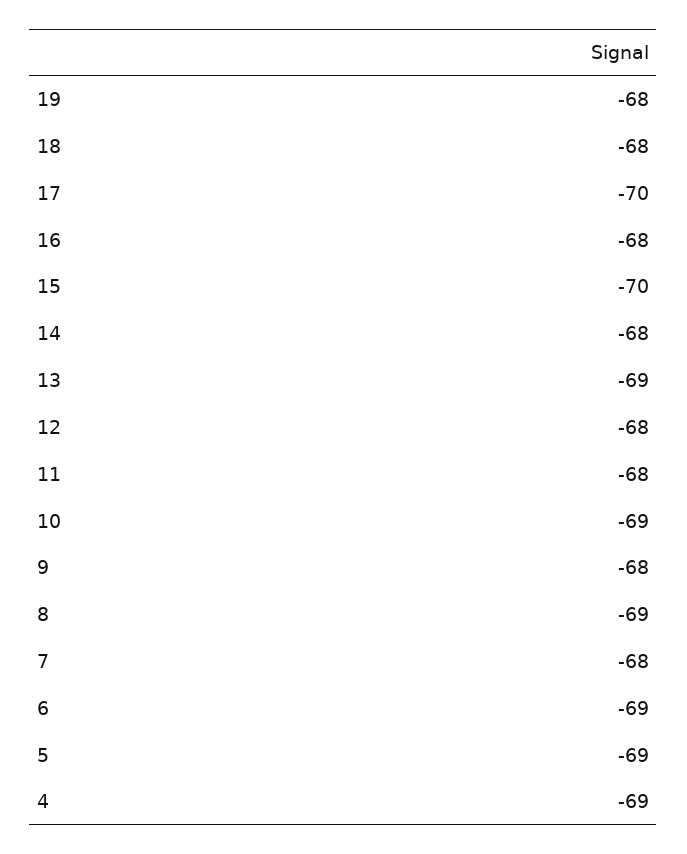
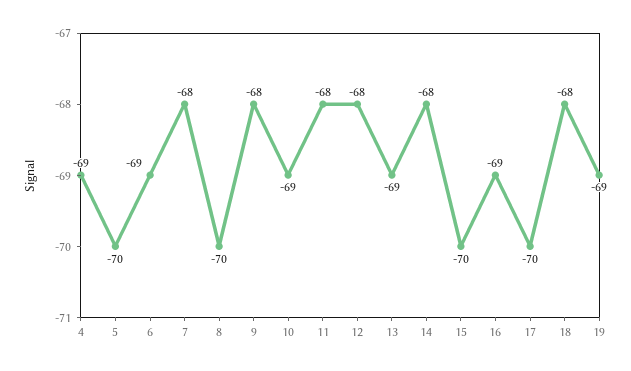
  {
-   "19": -68,
+   "19": -69,
    "18": -68,
    "17": -70,
-   "16": -68,
+   "16": -69,
    "15": -70,
    "14": -68,
    "13": -69,
    "12": -68,
    "11": -68,
    "10": -69,
    "9": -68,
-   "8": -69,
+   "8": -70,
    "7": -68,
    "6": -69,
-   "5": -69,
+   "5": -70,
    "4": -69
  }

